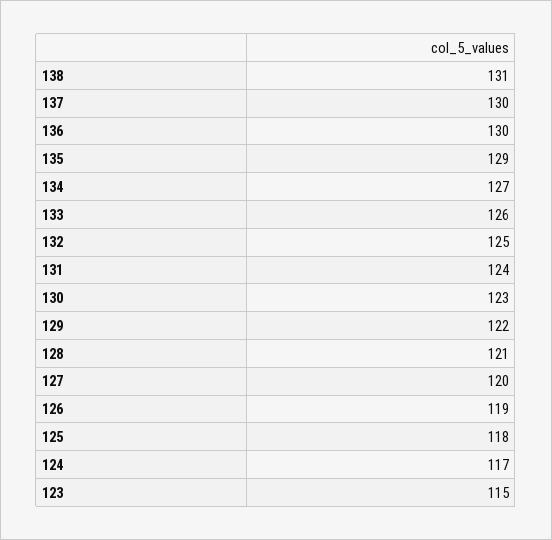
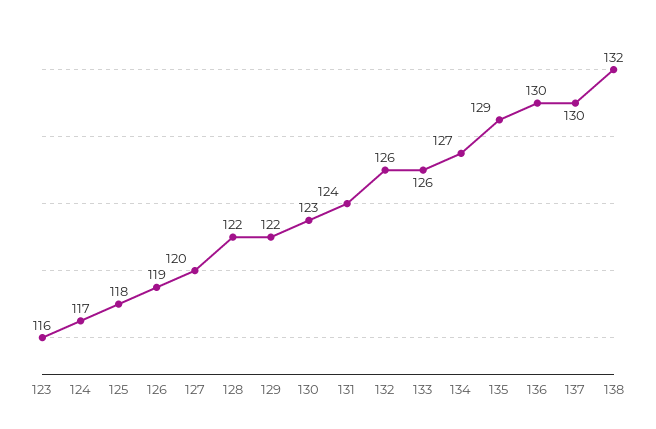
  {
-   "138": 131,
+   "138": 132,
    "137": 130,
    "136": 130,
    "135": 129,
    "134": 127,
    "133": 126,
-   "132": 125,
+   "132": 126,
    "131": 124,
    "130": 123,
    "129": 122,
-   "128": 121,
+   "128": 122,
    "127": 120,
    "126": 119,
    "125": 118,
    "124": 117,
-   "123": 115
+   "123": 116
  }

